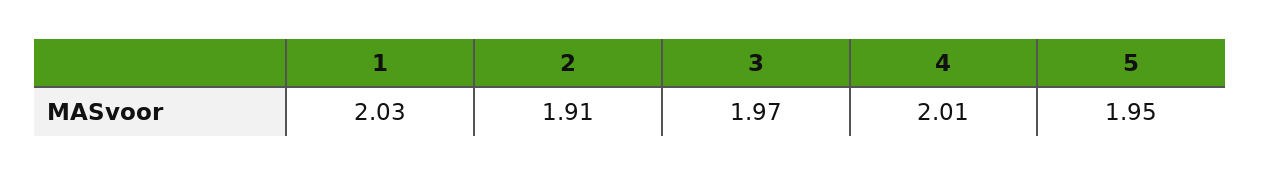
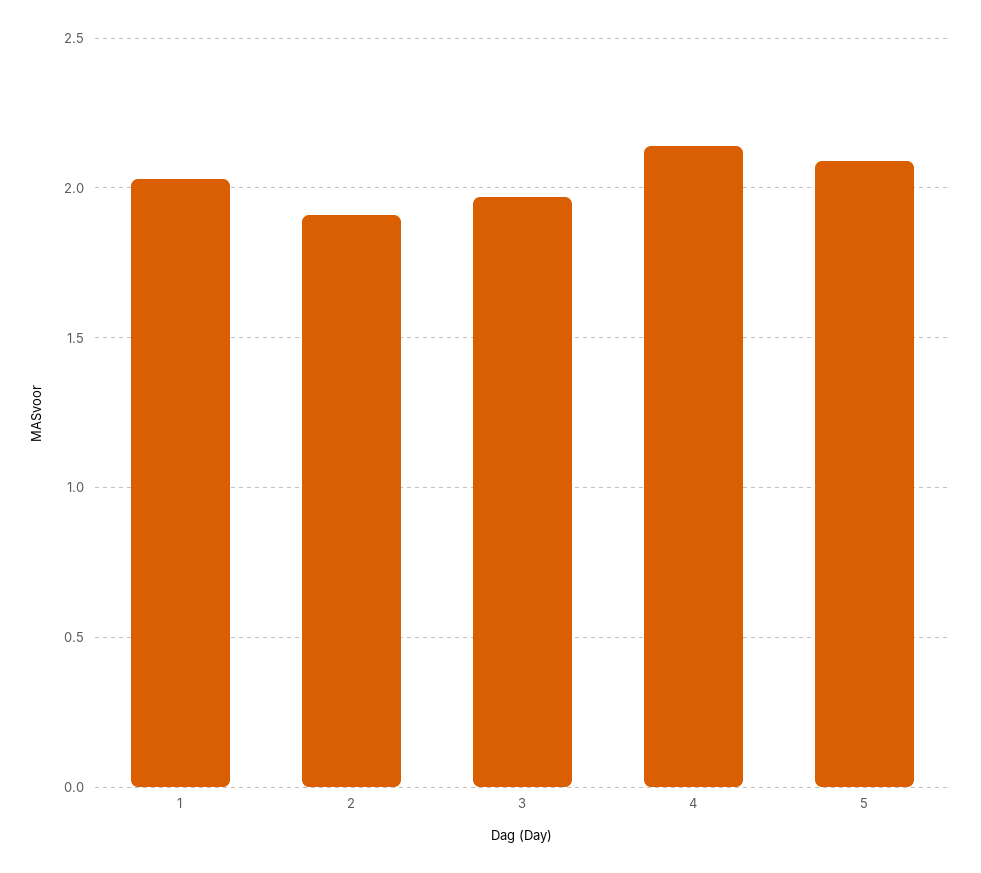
  {
    "1": 2.03,
    "2": 1.91,
    "3": 1.97,
-   "4": 2.01,
+   "4": 2.15,
-   "5": 1.95
+   "5": 2.1
  }

